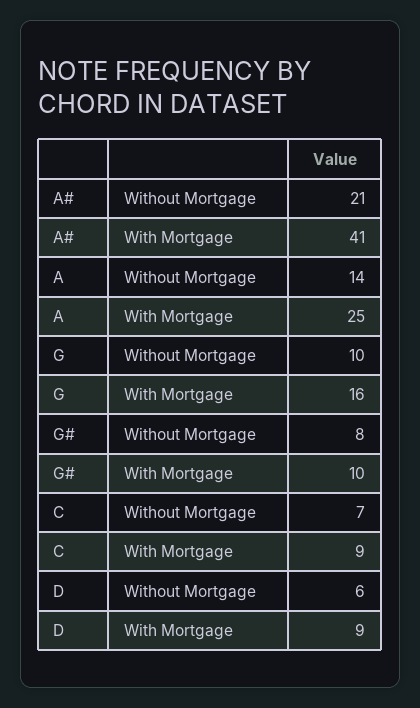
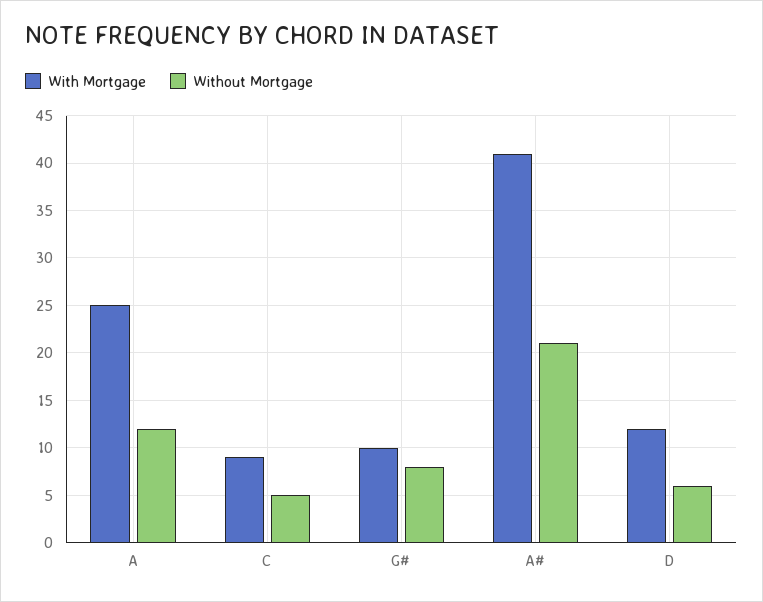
  {
    "Without Mortgage": {
      "A#": 21,
-     "A": 14,
+     "A": 12,
-     "G": 10,
      "G#": 8,
-     "C": 7,
+     "C": 5,
      "D": 6
    },
    "With Mortgage": {
      "A#": 41,
      "A": 25,
-     "G": 16,
      "G#": 10,
      "C": 9,
-     "D": 9
+     "D": 12
    }
  }

